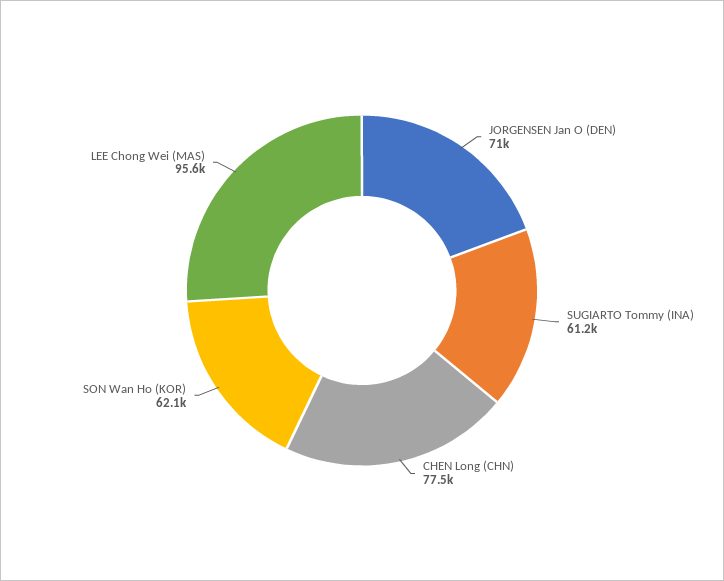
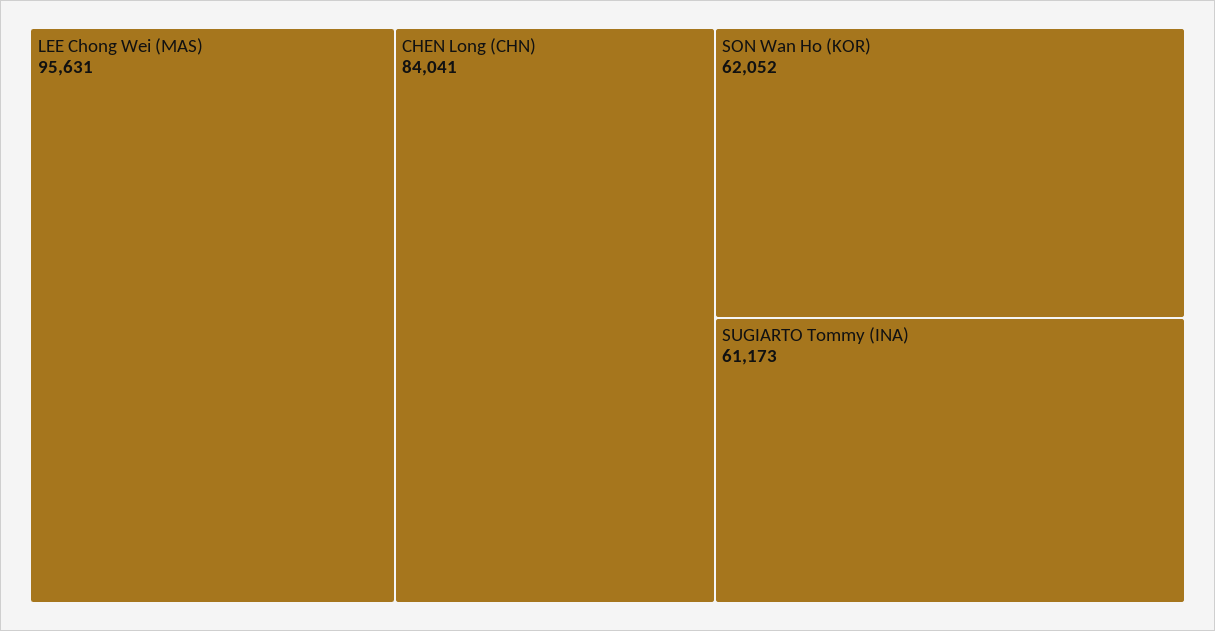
  {
-   "JORGENSEN Jan O (DEN)": 71000,
    "SUGIARTO Tommy (INA)": 61173,
-   "CHEN Long (CHN)": 77500,
+   "CHEN Long (CHN)": 84041,
    "SON Wan Ho (KOR)": 62052,
    "LEE Chong Wei (MAS)": 95631
  }

